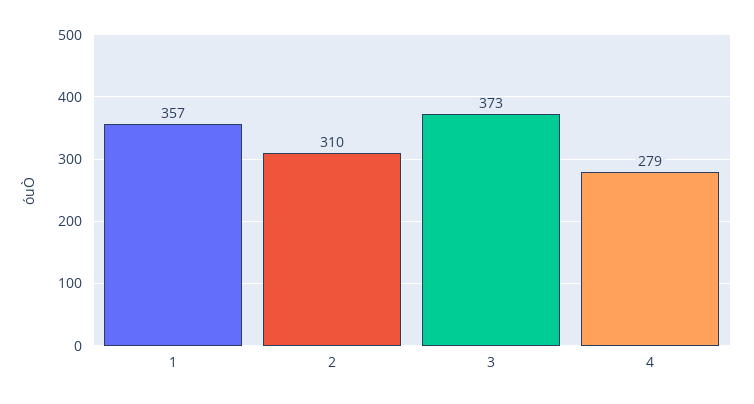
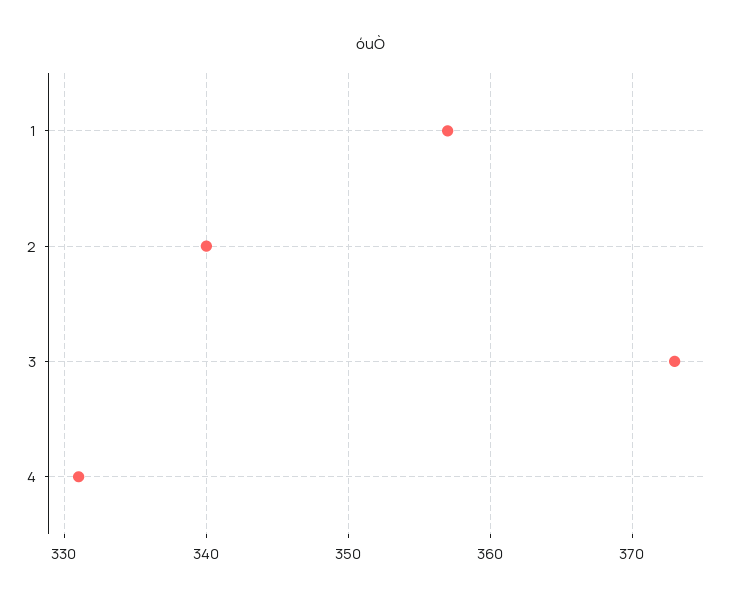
  {
    "1": 357,
-   "2": 310,
+   "2": 340,
    "3": 373,
-   "4": 279
+   "4": 331
  }

